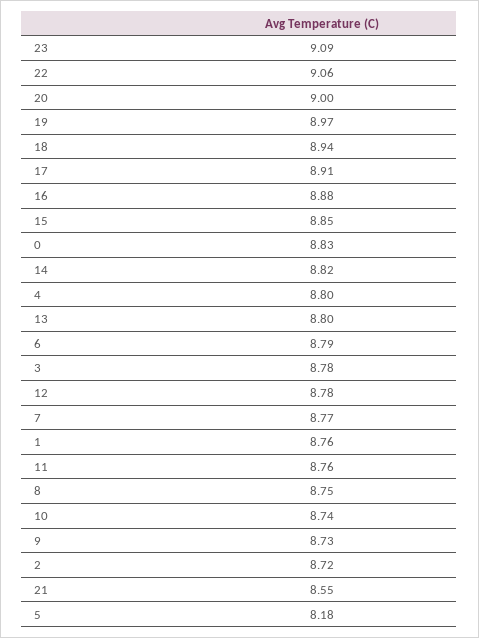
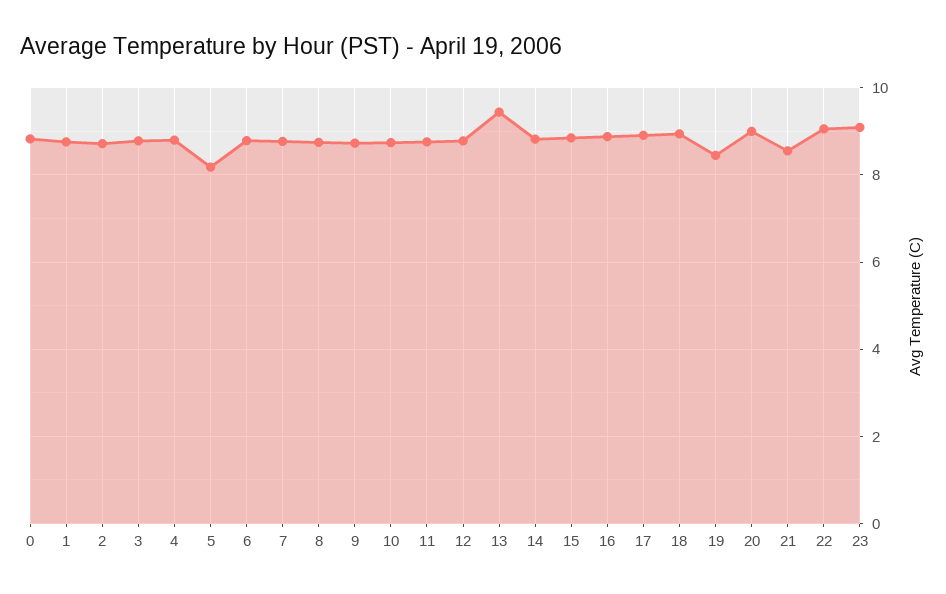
  {
    "23": 9.09,
    "22": 9.06,
    "20": 9,
-   "19": 8.97,
+   "19": 8.4,
    "18": 8.94,
    "17": 8.91,
    "16": 8.88,
    "15": 8.85,
    "0": 8.83,
    "14": 8.82,
    "4": 8.8,
-   "13": 8.8,
+   "13": 9.4,
    "6": 8.79,
    "3": 8.78,
    "12": 8.78,
    "7": 8.77,
    "1": 8.76,
    "11": 8.76,
    "8": 8.75,
    "10": 8.74,
    "9": 8.73,
    "2": 8.72,
    "21": 8.55,
    "5": 8.18
  }

